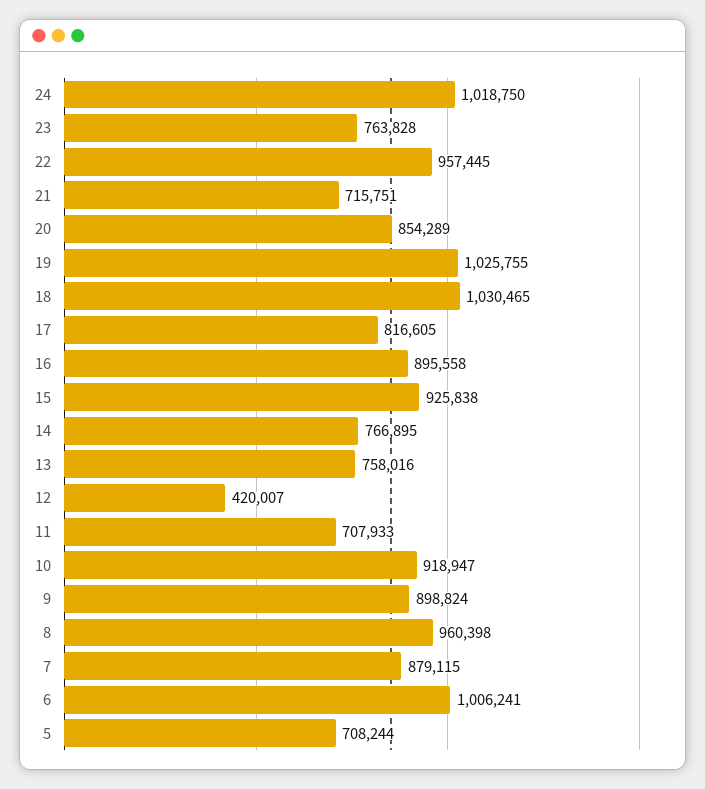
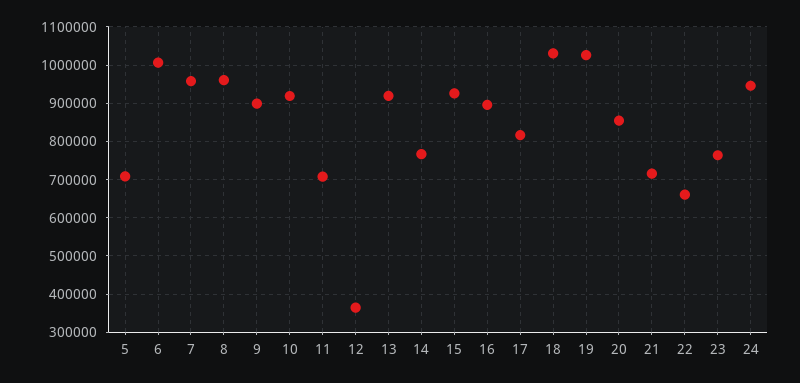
  {
-   "24": 1018750,
+   "24": 940000,
    "23": 763828,
-   "22": 957445,
+   "22": 660000,
    "21": 715751,
    "20": 854289,
    "19": 1025755,
    "18": 1030465,
    "17": 816605,
    "16": 895558,
    "15": 925838,
    "14": 766895,
-   "13": 758016,
+   "13": 920000,
-   "12": 420007,
+   "12": 360000,
    "11": 707933,
    "10": 918947,
    "9": 898824,
    "8": 960398,
-   "7": 879115,
+   "7": 960000,
    "6": 1006241,
    "5": 708244
  }

